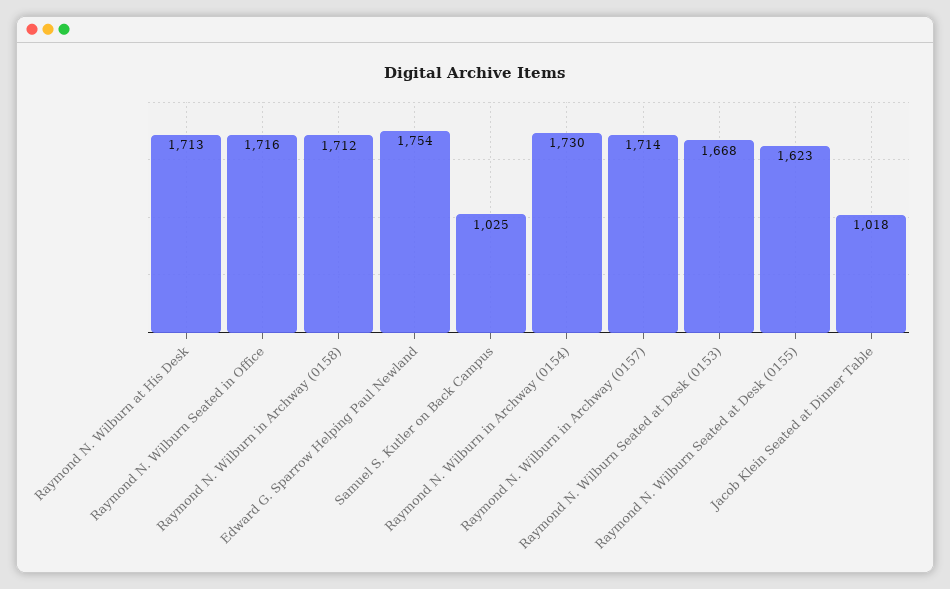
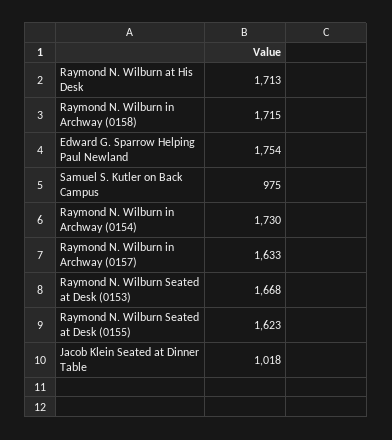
  {
    "Raymond N. Wilburn at His Desk": 1713,
-   "Raymond N. Wilburn Seated in Office": 1716,
-   "Raymond N. Wilburn in Archway (0158)": 1712,
+   "Raymond N. Wilburn in Archway (0158)": 1715,
    "Edward G. Sparrow Helping Paul Newland": 1754,
-   "Samuel S. Kutler on Back Campus": 1025,
+   "Samuel S. Kutler on Back Campus": 975,
    "Raymond N. Wilburn in Archway (0154)": 1730,
-   "Raymond N. Wilburn in Archway (0157)": 1714,
+   "Raymond N. Wilburn in Archway (0157)": 1633,
    "Raymond N. Wilburn Seated at Desk (0153)": 1668,
    "Raymond N. Wilburn Seated at Desk (0155)": 1623,
    "Jacob Klein Seated at Dinner Table": 1018
  }

